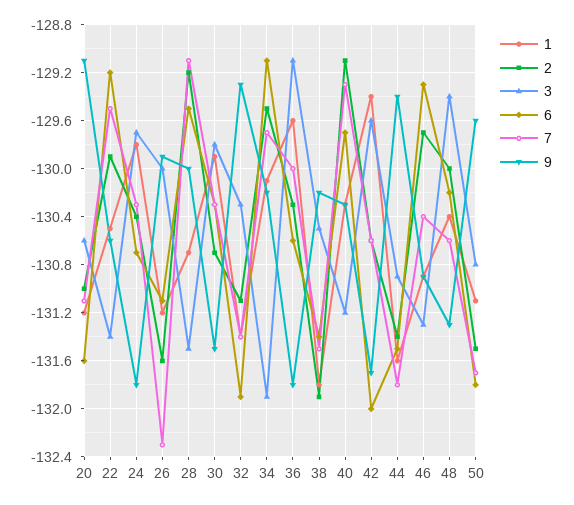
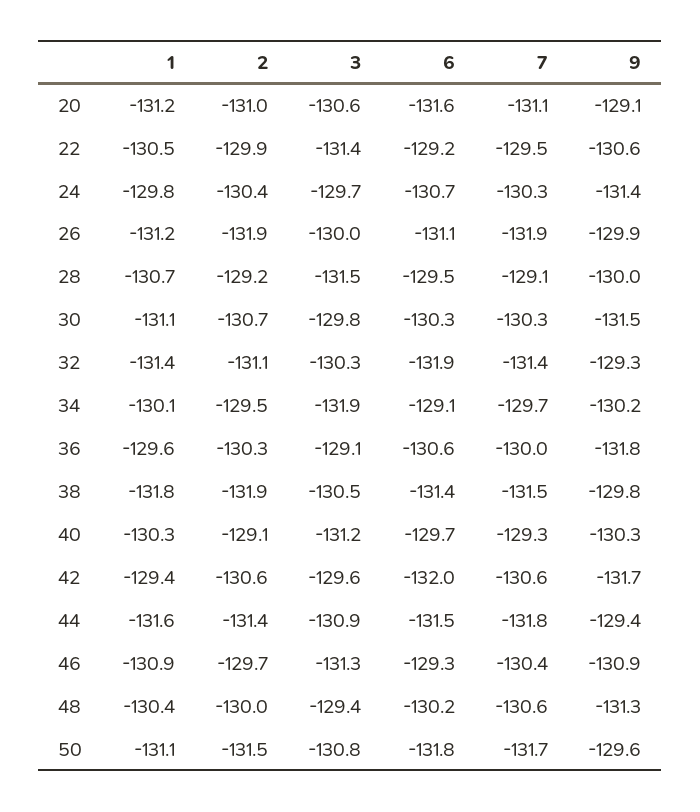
  {
    "1": {
      "20": -131.2,
      "22": -130.5,
      "24": -129.8,
      "26": -131.2,
      "28": -130.7,
-     "30": -129.9,
+     "30": -131.1,
      "32": -131.4,
      "34": -130.1,
      "36": -129.6,
      "38": -131.8,
      "40": -130.3,
      "42": -129.4,
      "44": -131.6,
      "46": -130.9,
      "48": -130.4,
      "50": -131.1
    },
    "2": {
      "20": -131,
      "22": -129.9,
      "24": -130.4,
-     "26": -131.6,
+     "26": -131.9,
      "28": -129.2,
      "30": -130.7,
      "32": -131.1,
      "34": -129.5,
      "36": -130.3,
      "38": -131.9,
      "40": -129.1,
      "42": -130.6,
      "44": -131.4,
      "46": -129.7,
      "48": -130,
      "50": -131.5
    },
    "3": {
      "20": -130.6,
      "22": -131.4,
      "24": -129.7,
      "26": -130,
      "28": -131.5,
      "30": -129.8,
      "32": -130.3,
      "34": -131.9,
      "36": -129.1,
      "38": -130.5,
      "40": -131.2,
      "42": -129.6,
      "44": -130.9,
      "46": -131.3,
      "48": -129.4,
      "50": -130.8
    },
    "6": {
      "20": -131.6,
      "22": -129.2,
      "24": -130.7,
      "26": -131.1,
      "28": -129.5,
      "30": -130.3,
      "32": -131.9,
      "34": -129.1,
      "36": -130.6,
      "38": -131.4,
      "40": -129.7,
      "42": -132,
      "44": -131.5,
      "46": -129.3,
      "48": -130.2,
      "50": -131.8
    },
    "7": {
      "20": -131.1,
      "22": -129.5,
      "24": -130.3,
-     "26": -132.3,
+     "26": -131.9,
      "28": -129.1,
      "30": -130.3,
      "32": -131.4,
      "34": -129.7,
      "36": -130,
      "38": -131.5,
      "40": -129.3,
      "42": -130.6,
      "44": -131.8,
      "46": -130.4,
      "48": -130.6,
      "50": -131.7
    },
    "9": {
      "20": -129.1,
      "22": -130.6,
-     "24": -131.8,
+     "24": -131.4,
      "26": -129.9,
      "28": -130,
      "30": -131.5,
      "32": -129.3,
      "34": -130.2,
      "36": -131.8,
-     "38": -130.2,
+     "38": -129.8,
      "40": -130.3,
      "42": -131.7,
      "44": -129.4,
      "46": -130.9,
      "48": -131.3,
      "50": -129.6
    }
  }

